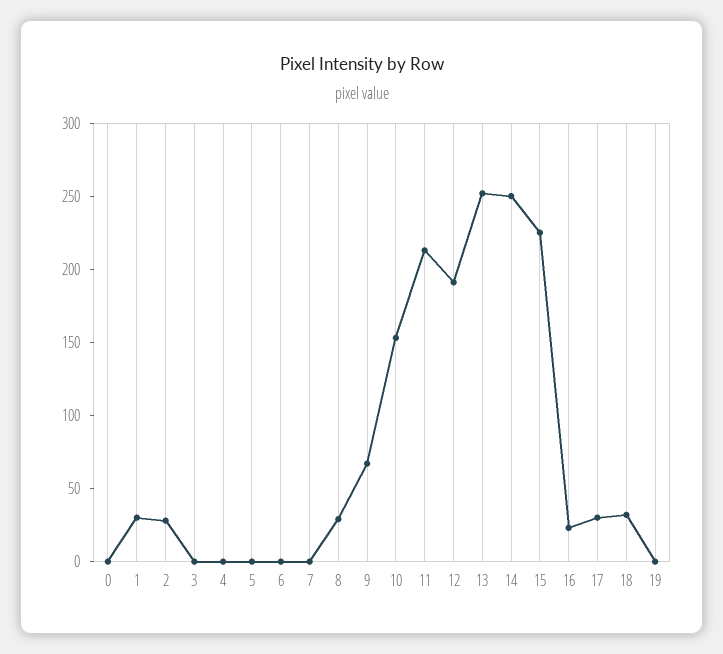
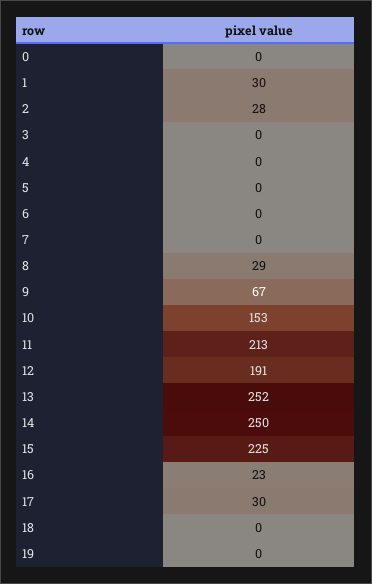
  {
    "0": 0,
    "1": 30,
    "2": 28,
    "3": 0,
    "4": 0,
    "5": 0,
    "6": 0,
    "7": 0,
    "8": 29,
    "9": 67,
    "10": 153,
    "11": 213,
    "12": 191,
    "13": 252,
    "14": 250,
    "15": 225,
    "16": 23,
    "17": 30,
-   "18": 30,
+   "18": 0,
    "19": 0
  }

